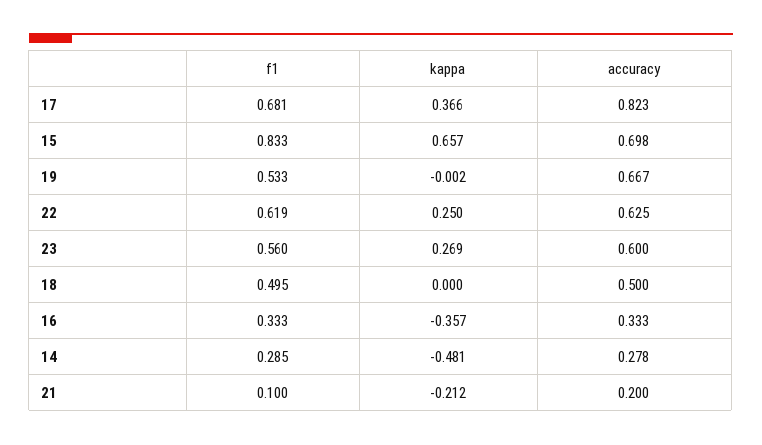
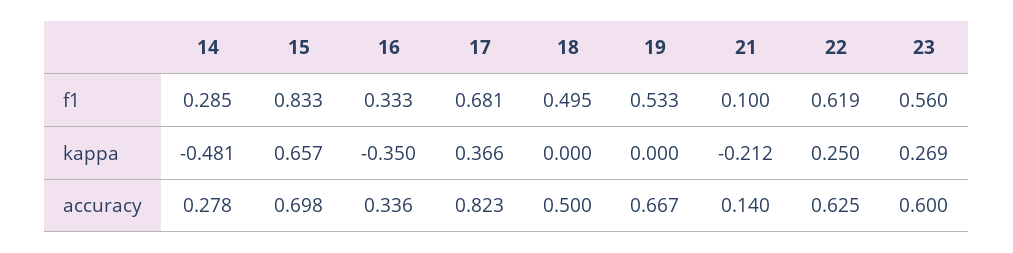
  {
    "f1": {
      "17": 0.681,
      "15": 0.833,
      "19": 0.533,
      "22": 0.619,
      "23": 0.56,
      "18": 0.495,
      "16": 0.333,
      "14": 0.285,
      "21": 0.1
    },
    "kappa": {
      "17": 0.366,
      "15": 0.657,
-     "19": -0.002,
+     "19": 0,
      "22": 0.25,
      "23": 0.269,
      "18": 0,
-     "16": -0.357,
+     "16": -0.35,
      "14": -0.481,
      "21": -0.212
    },
    "accuracy": {
      "17": 0.823,
      "15": 0.698,
      "19": 0.667,
      "22": 0.625,
      "23": 0.6,
      "18": 0.5,
-     "16": 0.333,
+     "16": 0.336,
      "14": 0.278,
-     "21": 0.2
+     "21": 0.14
    }
  }

